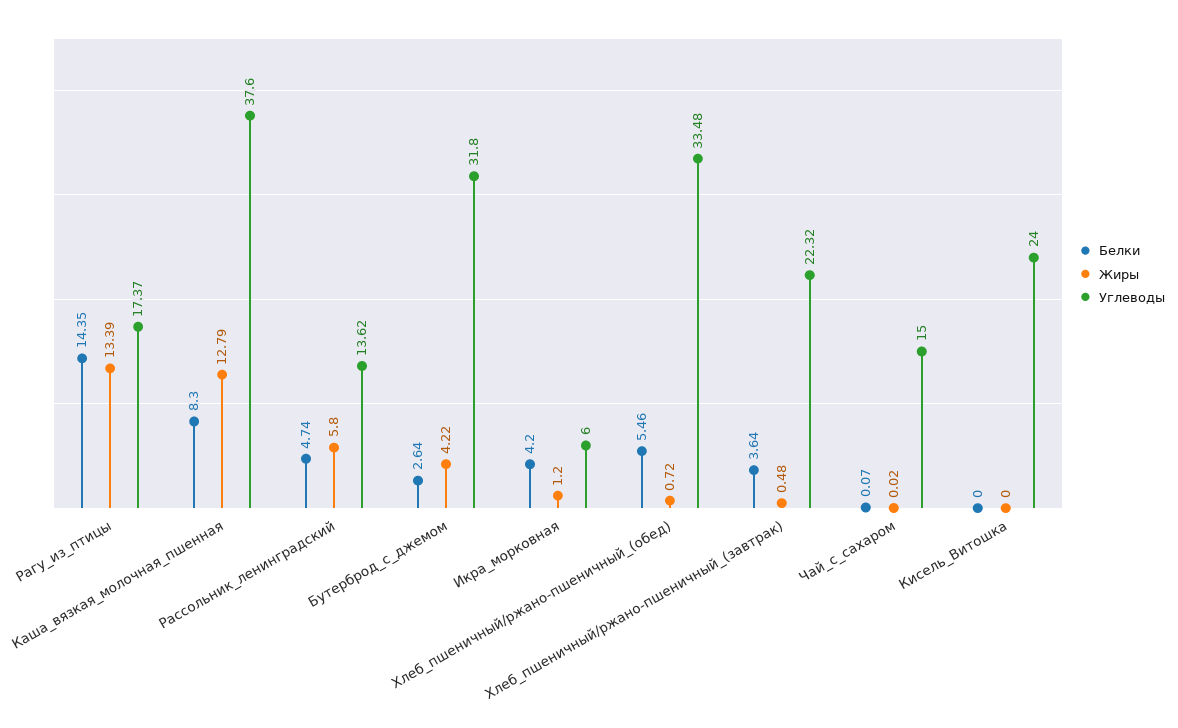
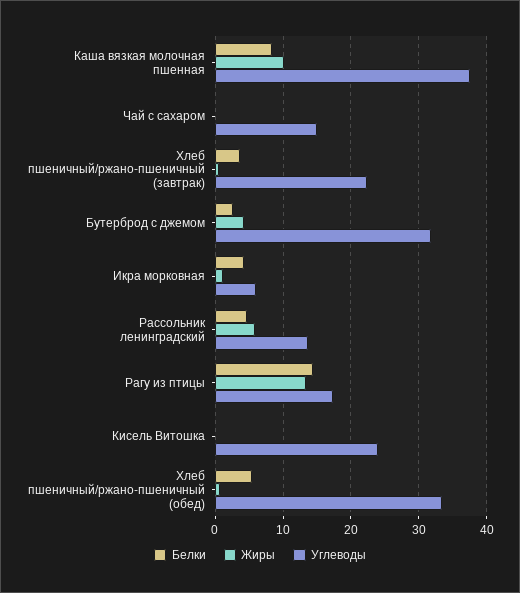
  {
    "Белки": {
      "Рагу_из_птицы": 14.35,
      "Каша_вязкая_молочная_пшенная": 8.3,
      "Рассольник_ленинградский": 4.74,
      "Бутерброд_с_джемом": 2.64,
      "Икра_морковная": 4.2,
      "Хлеб_пшеничный/ржано-пшеничный_(обед)": 5.46,
      "Хлеб_пшеничный/ржано-пшеничный_(завтрак)": 3.64,
      "Чай_с_сахаром": 0.07,
      "Кисель_Витошка": 0
    },
    "Жиры": {
      "Рагу_из_птицы": 13.39,
-     "Каша_вязкая_молочная_пшенная": 12.79,
+     "Каша_вязкая_молочная_пшенная": 10,
      "Рассольник_ленинградский": 5.8,
      "Бутерброд_с_джемом": 4.22,
      "Икра_морковная": 1.2,
      "Хлеб_пшеничный/ржано-пшеничный_(обед)": 0.72,
      "Хлеб_пшеничный/ржано-пшеничный_(завтрак)": 0.48,
      "Чай_с_сахаром": 0.02,
      "Кисель_Витошка": 0
    },
    "Углеводы": {
      "Рагу_из_птицы": 17.37,
      "Каша_вязкая_молочная_пшенная": 37.6,
      "Рассольник_ленинградский": 13.62,
      "Бутерброд_с_джемом": 31.8,
      "Икра_морковная": 6,
      "Хлеб_пшеничный/ржано-пшеничный_(обед)": 33.48,
      "Хлеб_пшеничный/ржано-пшеничный_(завтрак)": 22.32,
      "Чай_с_сахаром": 15,
      "Кисель_Витошка": 24
    }
  }

